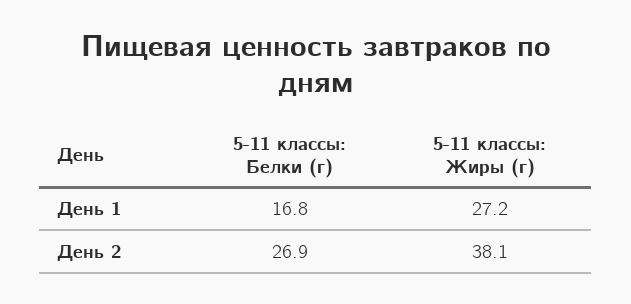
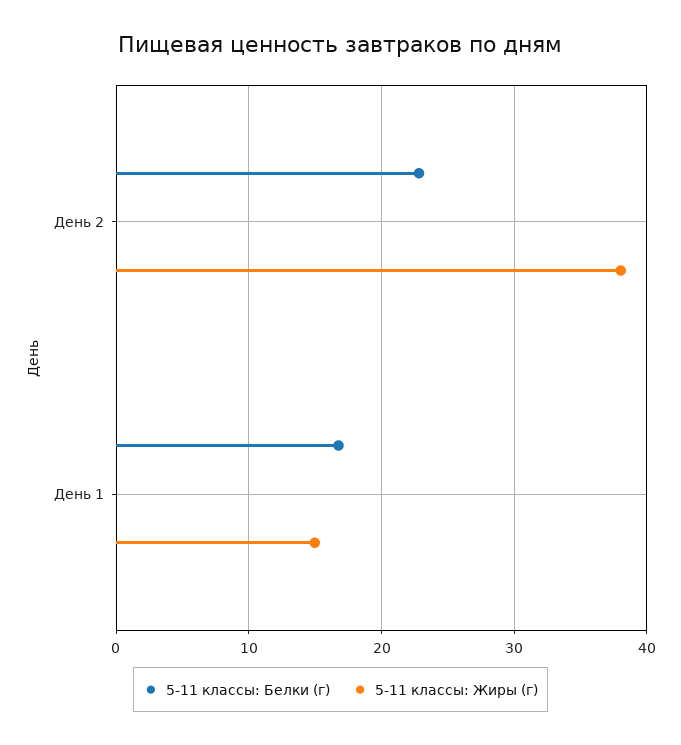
  {
    "5-11 классы: Белки (г)": {
      "День 1": 16.8,
-     "День 2": 26.9
+     "День 2": 23
    },
    "5-11 классы: Жиры (г)": {
-     "День 1": 27.2,
+     "День 1": 15,
      "День 2": 38.1
    }
  }

